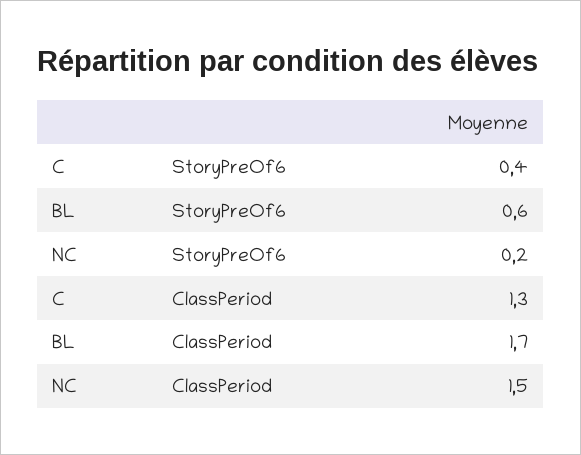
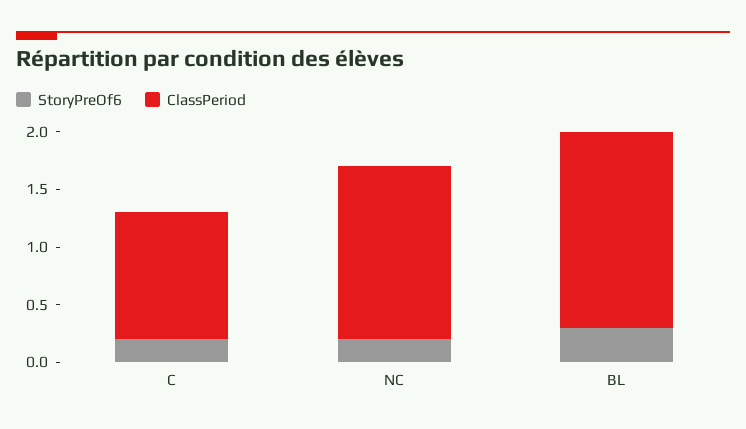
  {
    "StoryPreOf6": {
-     "C": 0.4,
+     "C": 0.2,
-     "BL": 0.6,
+     "BL": 0.3,
      "NC": 0.2
    },
    "ClassPeriod": {
-     "C": 1.3,
+     "C": 1.1,
      "BL": 1.7,
      "NC": 1.5
    }
  }

